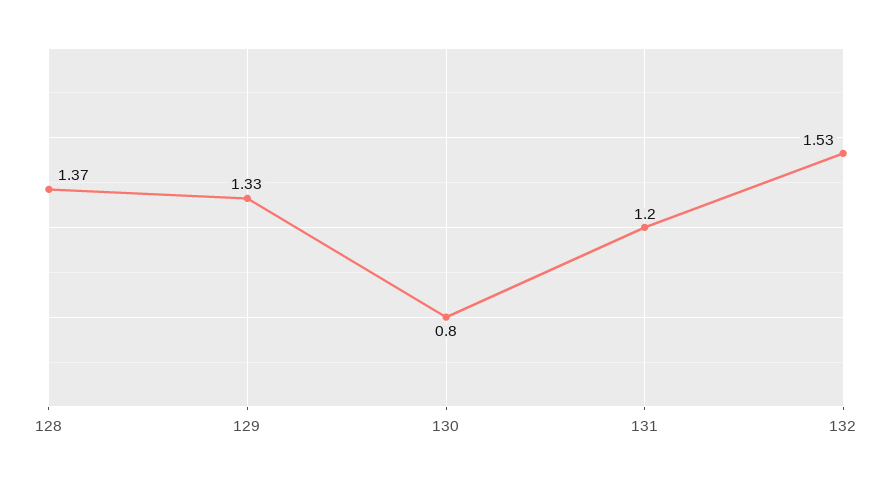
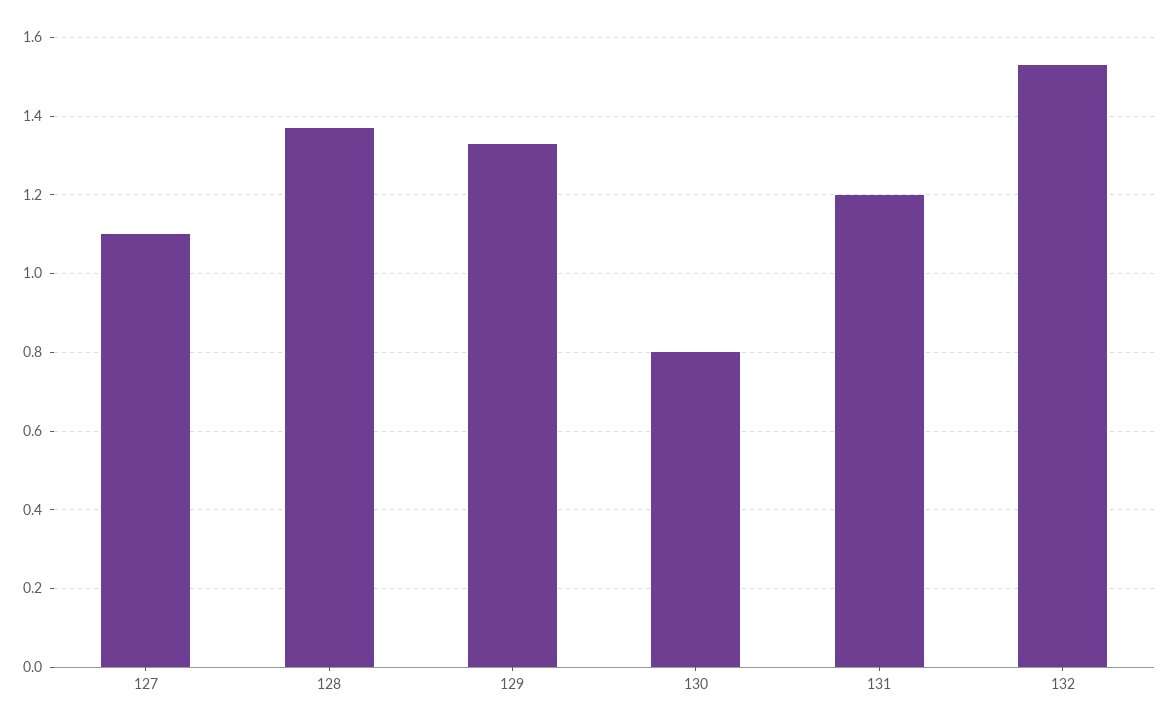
  {
    "128": 1.37,
    "129": 1.33,
    "130": 0.8,
    "131": 1.2,
-   "132": 1.53
+   "132": 1.53,
+   "127": 1.1
  }

